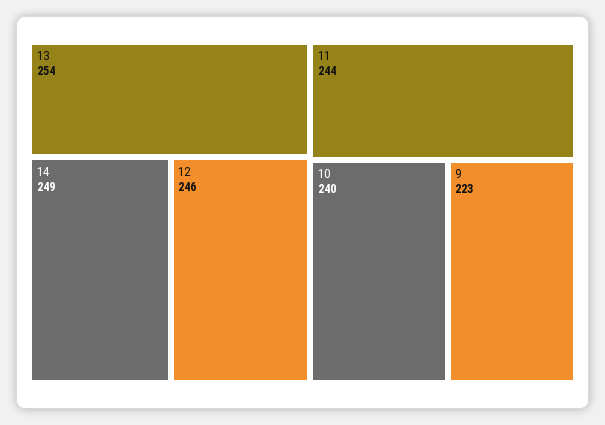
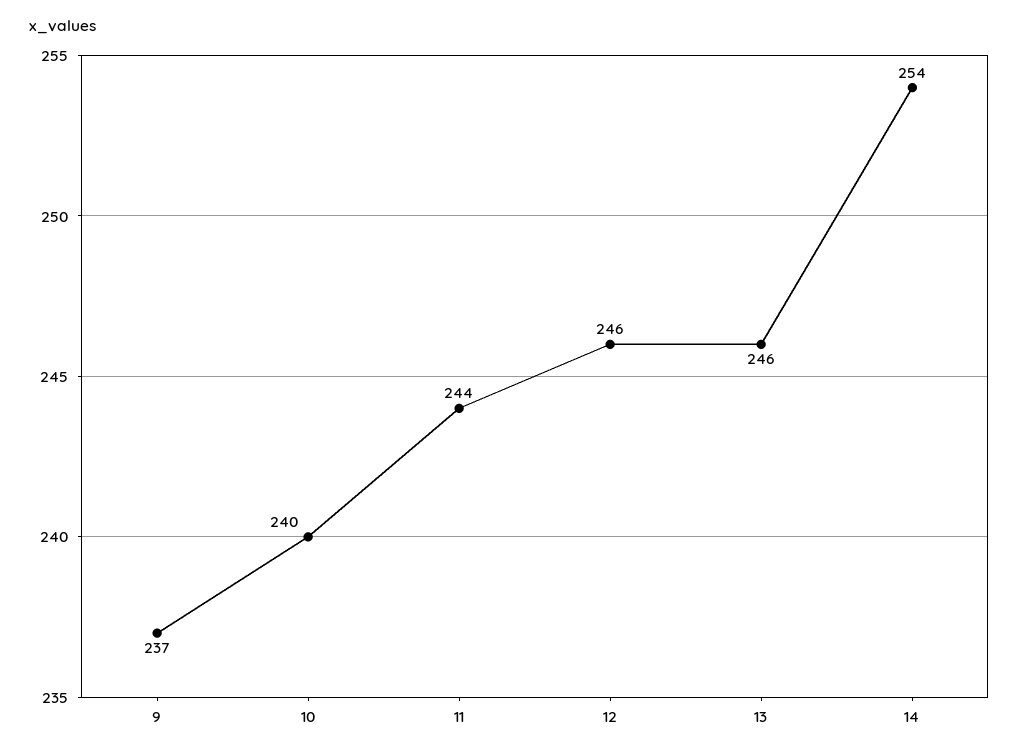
  {
-   "13": 254,
+   "13": 246,
-   "14": 249,
+   "14": 254,
    "12": 246,
    "11": 244,
    "10": 240,
-   "9": 223
+   "9": 237
  }

